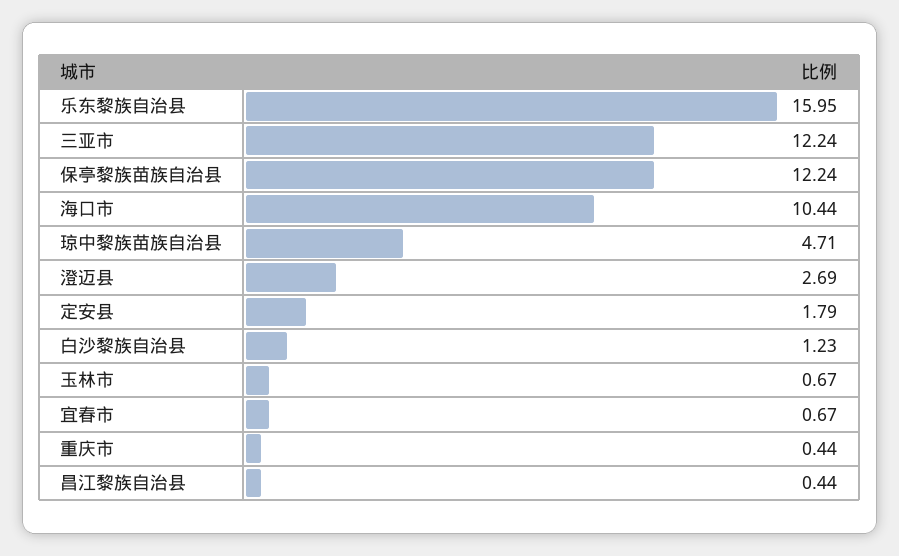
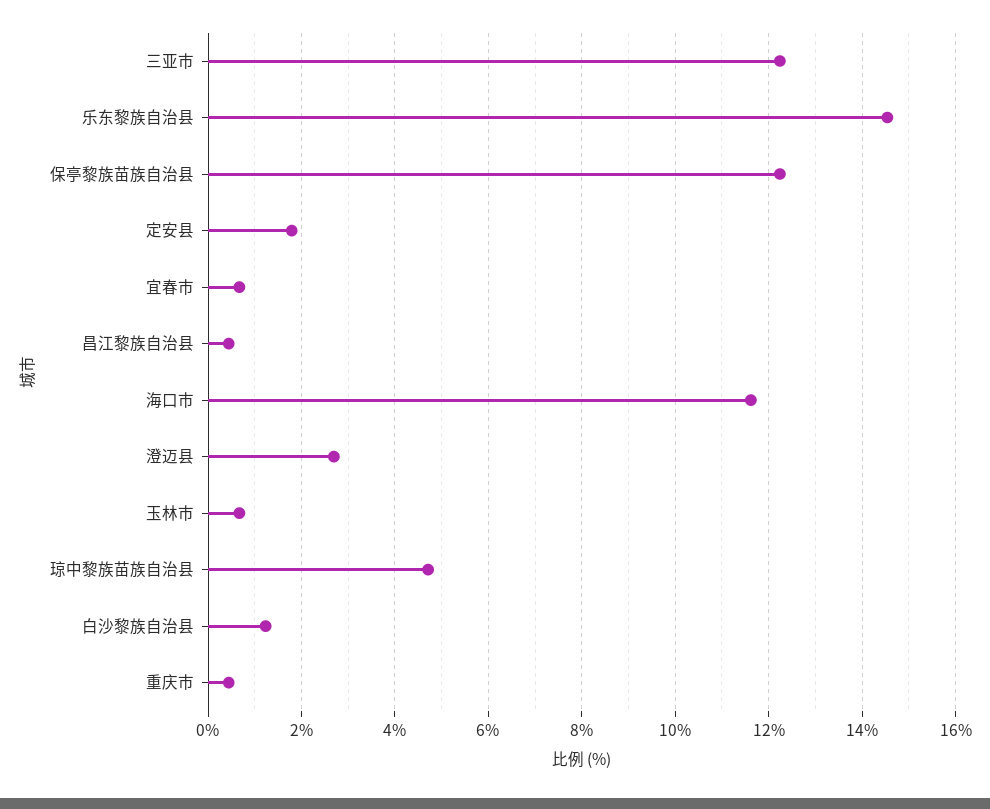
  {
-   "乐东黎族自治县": 15.95,
+   "乐东黎族自治县": 14.6,
    "三亚市": 12.24,
    "保亭黎族苗族自治县": 12.24,
-   "海口市": 10.44,
+   "海口市": 11.6,
    "琼中黎族苗族自治县": 4.71,
    "澄迈县": 2.69,
    "定安县": 1.79,
    "白沙黎族自治县": 1.23,
    "玉林市": 0.67,
    "宜春市": 0.67,
    "重庆市": 0.44,
    "昌江黎族自治县": 0.44
  }

